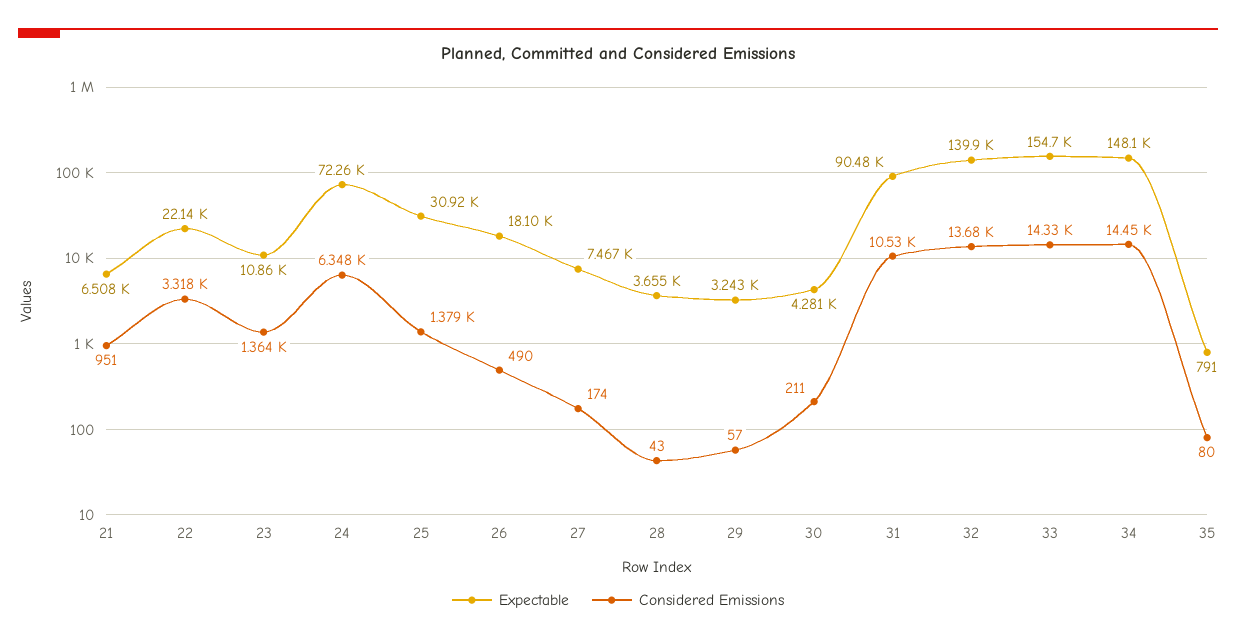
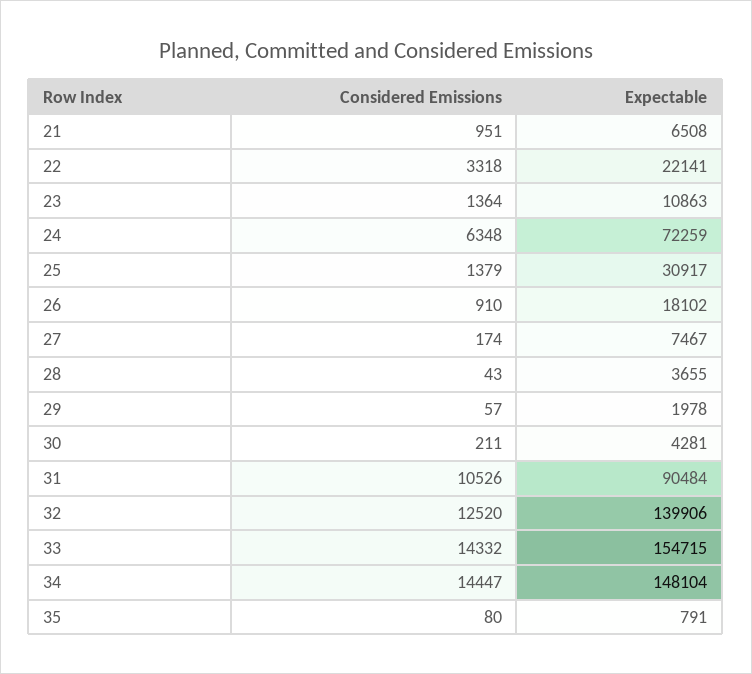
  {
    "Expectable": {
      "21": 6508,
      "22": 22141,
      "23": 10863,
      "24": 72259,
      "25": 30917,
      "26": 18102,
      "27": 7467,
      "28": 3655,
-     "29": 3243,
+     "29": 1978,
      "30": 4281,
      "31": 90484,
      "32": 139906,
      "33": 154715,
      "34": 148104,
      "35": 791
    },
    "Considered Emissions": {
      "21": 951,
      "22": 3318,
      "23": 1364,
      "24": 6348,
      "25": 1379,
-     "26": 490,
+     "26": 910,
      "27": 174,
      "28": 43,
      "29": 57,
      "30": 211,
      "31": 10526,
-     "32": 13680,
+     "32": 12520,
      "33": 14332,
      "34": 14447,
      "35": 80
    }
  }

